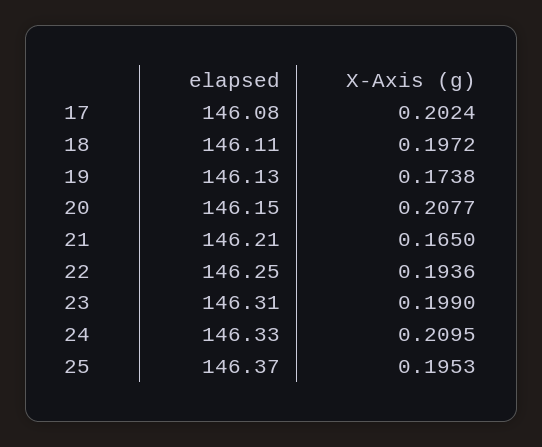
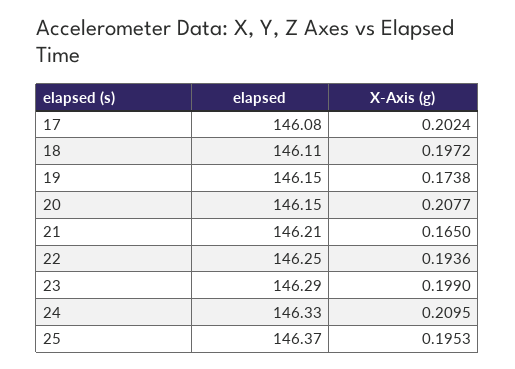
  {
    "elapsed": {
      "17": 146.08,
      "18": 146.11,
-     "19": 146.13,
+     "19": 146.15,
      "20": 146.15,
      "21": 146.21,
      "22": 146.25,
-     "23": 146.31,
+     "23": 146.29,
      "24": 146.33,
      "25": 146.37
    },
    "X-Axis (g)": {
      "17": 0.2024,
      "18": 0.1972,
      "19": 0.1738,
      "20": 0.2077,
      "21": 0.165,
      "22": 0.1936,
      "23": 0.199,
      "24": 0.2095,
      "25": 0.1953
    }
  }

